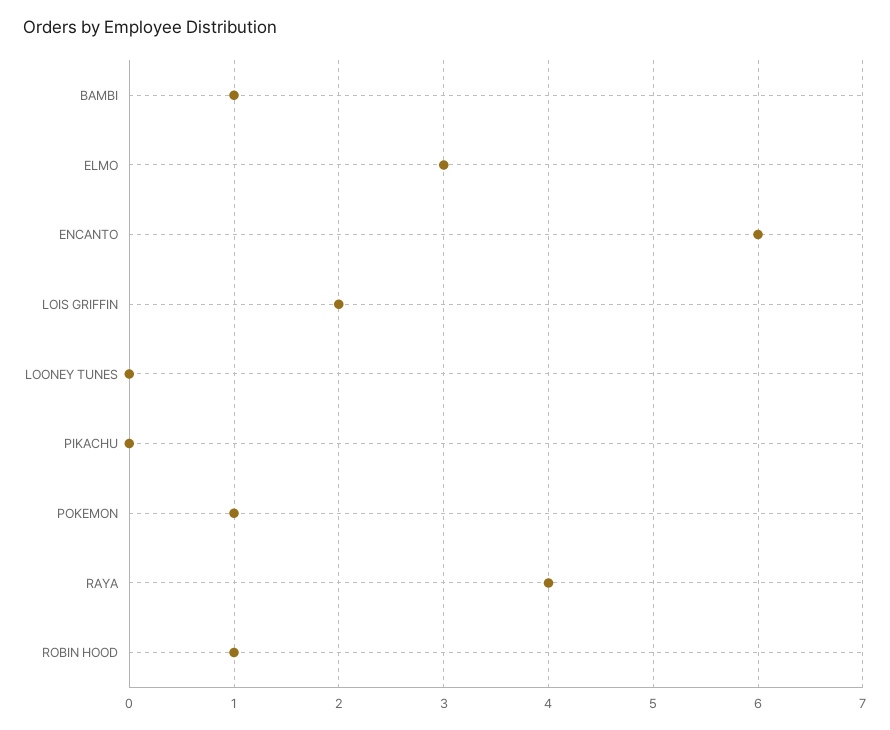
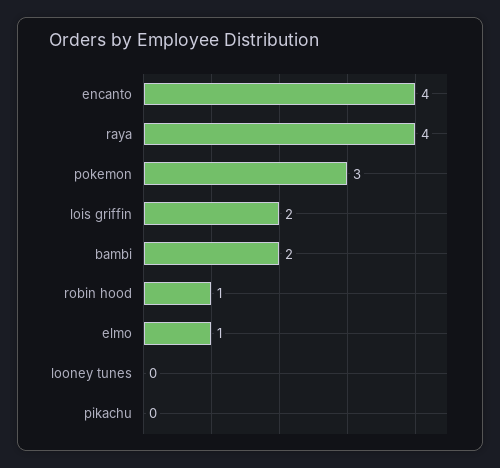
  {
-   "BAMBI": 1,
+   "BAMBI": 2,
-   "ELMO": 3,
+   "ELMO": 1,
-   "ENCANTO": 6,
+   "ENCANTO": 4,
    "LOIS GRIFFIN": 2,
    "LOONEY TUNES": 0,
    "PIKACHU": 0,
-   "POKEMON": 1,
+   "POKEMON": 3,
    "RAYA": 4,
    "ROBIN HOOD": 1
  }

